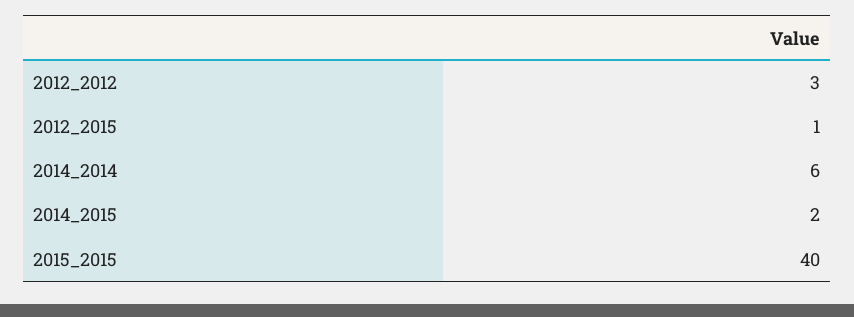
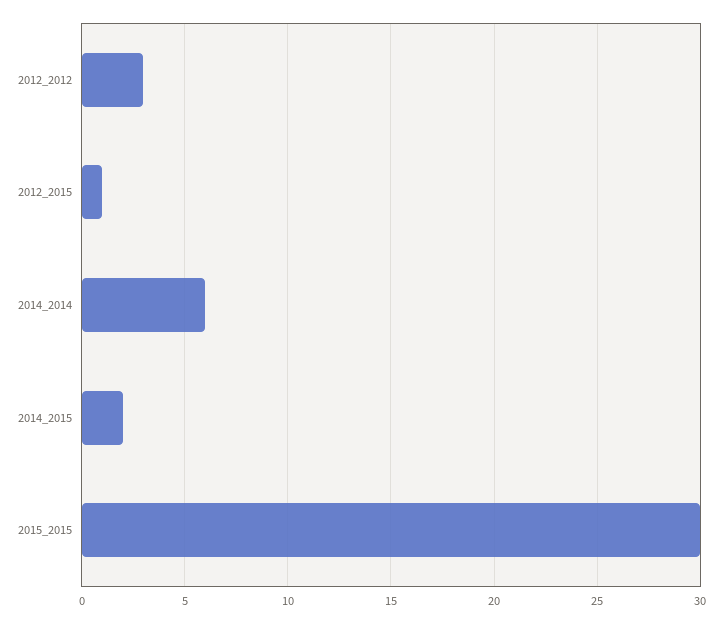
  {
    "2012_2012": 3,
    "2012_2015": 1,
    "2014_2014": 6,
    "2014_2015": 2,
-   "2015_2015": 40
+   "2015_2015": 30
  }

